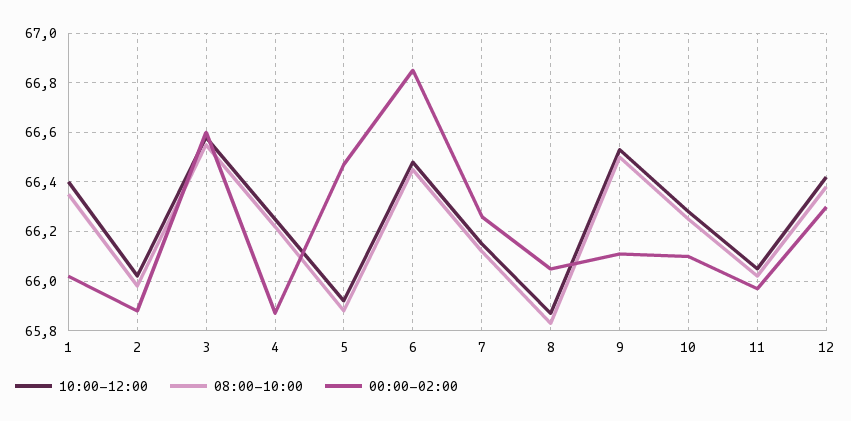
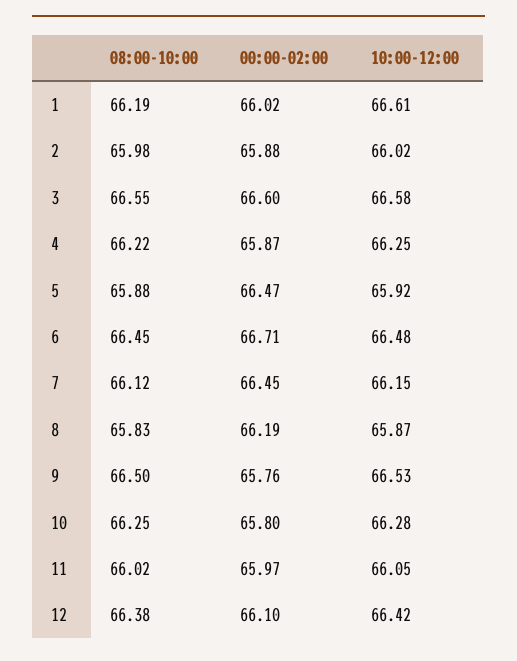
  {
    "10:00-12:00": {
-     "1": 66.4,
+     "1": 66.61,
      "2": 66.02,
      "3": 66.58,
      "4": 66.25,
      "5": 65.92,
      "6": 66.48,
      "7": 66.15,
      "8": 65.87,
      "9": 66.53,
      "10": 66.28,
      "11": 66.05,
      "12": 66.42
    },
    "08:00-10:00": {
-     "1": 66.35,
+     "1": 66.19,
      "2": 65.98,
      "3": 66.55,
      "4": 66.22,
      "5": 65.88,
      "6": 66.45,
      "7": 66.12,
      "8": 65.83,
      "9": 66.5,
      "10": 66.25,
      "11": 66.02,
      "12": 66.38
    },
    "00:00-02:00": {
      "1": 66.02,
      "2": 65.88,
      "3": 66.6,
      "4": 65.87,
      "5": 66.47,
-     "6": 66.85,
+     "6": 66.71,
-     "7": 66.25,
+     "7": 66.45,
-     "8": 66.05,
+     "8": 66.19,
-     "9": 66.1,
+     "9": 65.76,
-     "10": 66.1,
+     "10": 65.8,
      "11": 65.97,
-     "12": 66.3
+     "12": 66.1
    }
  }

